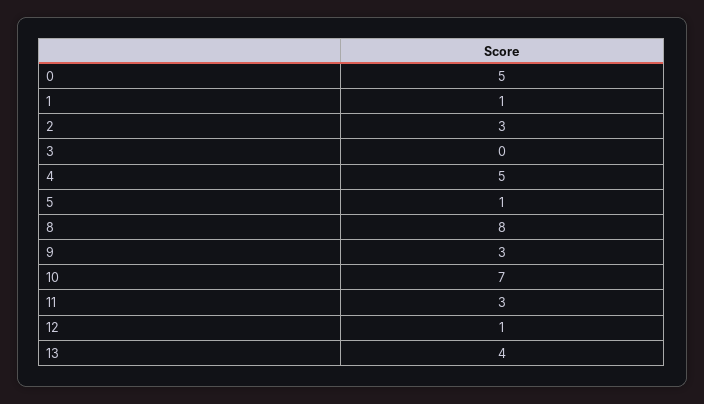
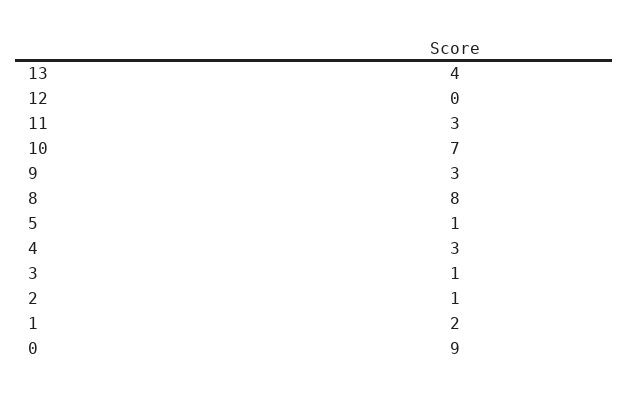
  {
-   "0": 5,
+   "0": 9,
-   "1": 1,
+   "1": 2,
-   "2": 3,
+   "2": 1,
-   "3": 0,
+   "3": 1,
-   "4": 5,
+   "4": 3,
    "5": 1,
    "8": 8,
    "9": 3,
    "10": 7,
    "11": 3,
-   "12": 1,
+   "12": 0,
    "13": 4
  }

